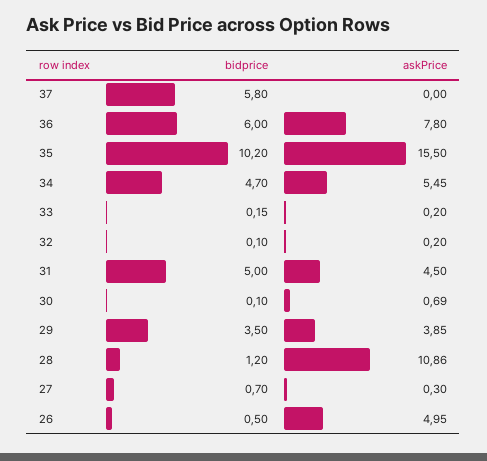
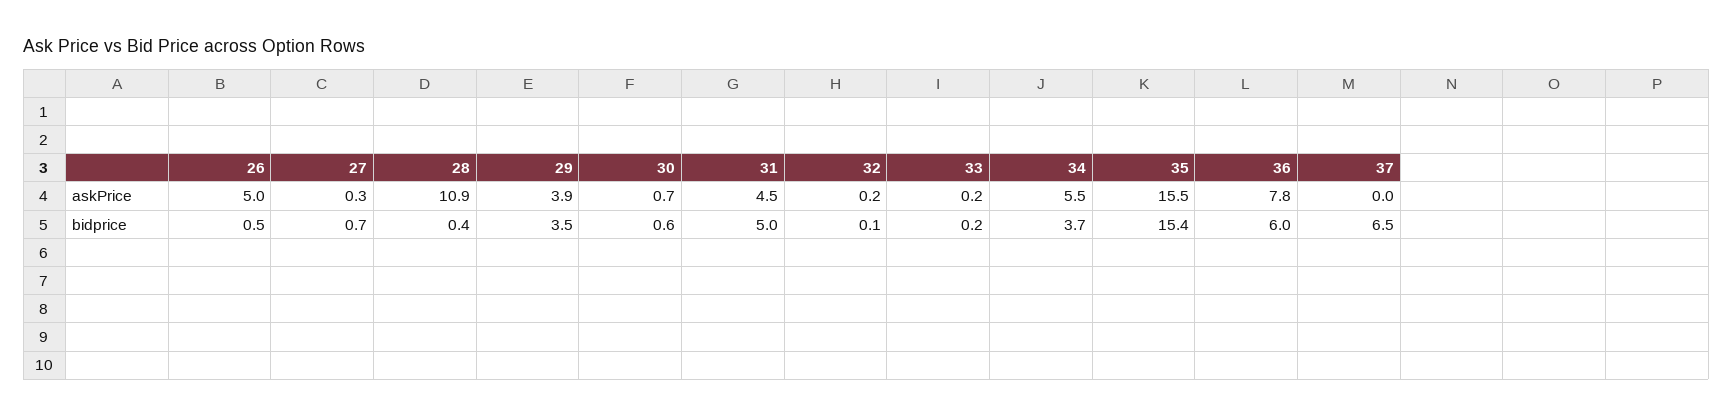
  {
    "bidprice": {
-     "37": 5.8,
+     "37": 6.5,
      "36": 6,
-     "35": 10.2,
+     "35": 15.4,
-     "34": 4.7,
+     "34": 3.7,
      "33": 0.15,
      "32": 0.1,
      "31": 5,
-     "30": 0.1,
+     "30": 0.6,
      "29": 3.5,
-     "28": 1.2,
+     "28": 0.4,
      "27": 0.7,
      "26": 0.5
    },
    "askPrice": {
      "37": 0,
      "36": 7.8,
      "35": 15.5,
      "34": 5.45,
      "33": 0.2,
      "32": 0.2,
      "31": 4.5,
      "30": 0.69,
      "29": 3.85,
      "28": 10.86,
      "27": 0.3,
      "26": 4.95
    }
  }

